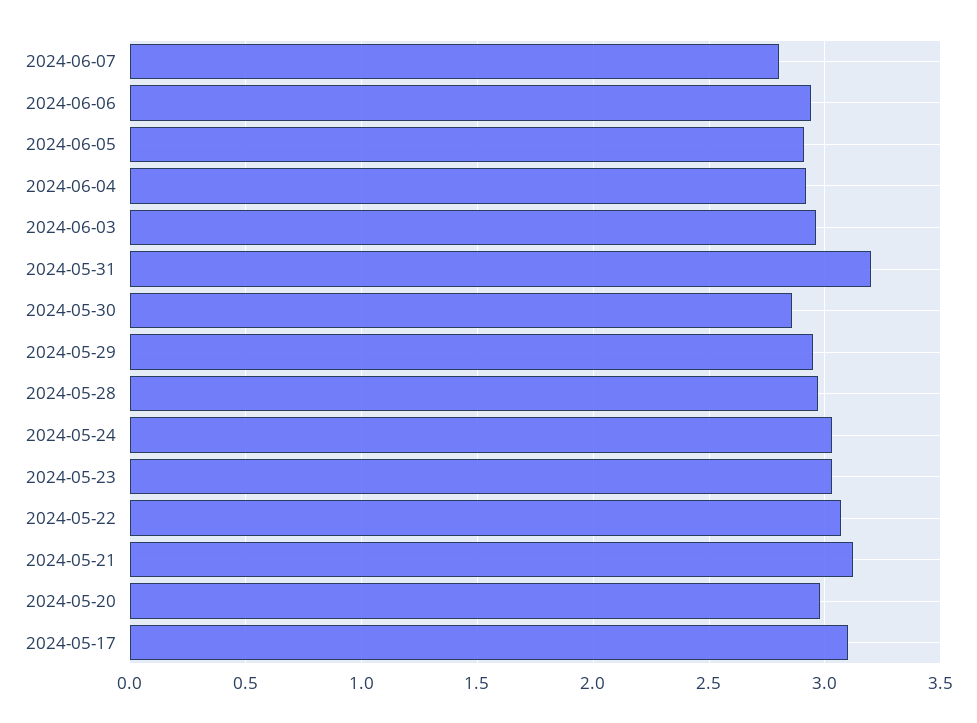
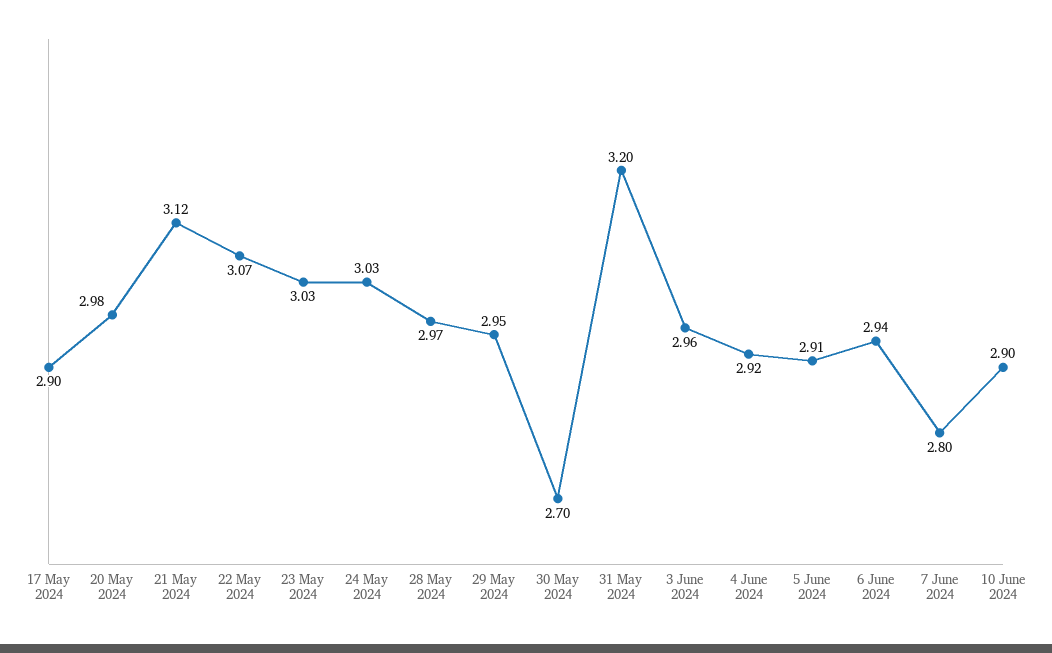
  {
    "2024-06-07": 2.8,
    "2024-06-06": 2.94,
    "2024-06-05": 2.91,
    "2024-06-04": 2.92,
    "2024-06-03": 2.96,
    "2024-05-31": 3.2,
-   "2024-05-30": 2.85,
+   "2024-05-30": 2.7,
    "2024-05-29": 2.95,
    "2024-05-28": 2.97,
    "2024-05-24": 3.03,
    "2024-05-23": 3.03,
    "2024-05-22": 3.07,
    "2024-05-21": 3.12,
    "2024-05-20": 2.98,
-   "2024-05-17": 3.1
+   "2024-05-17": 2.9,
+   "10 June 2024": 2.9
  }

